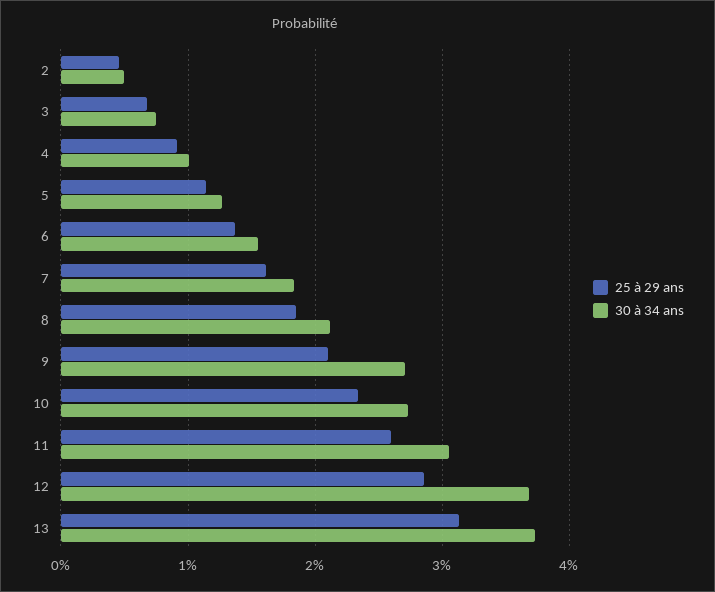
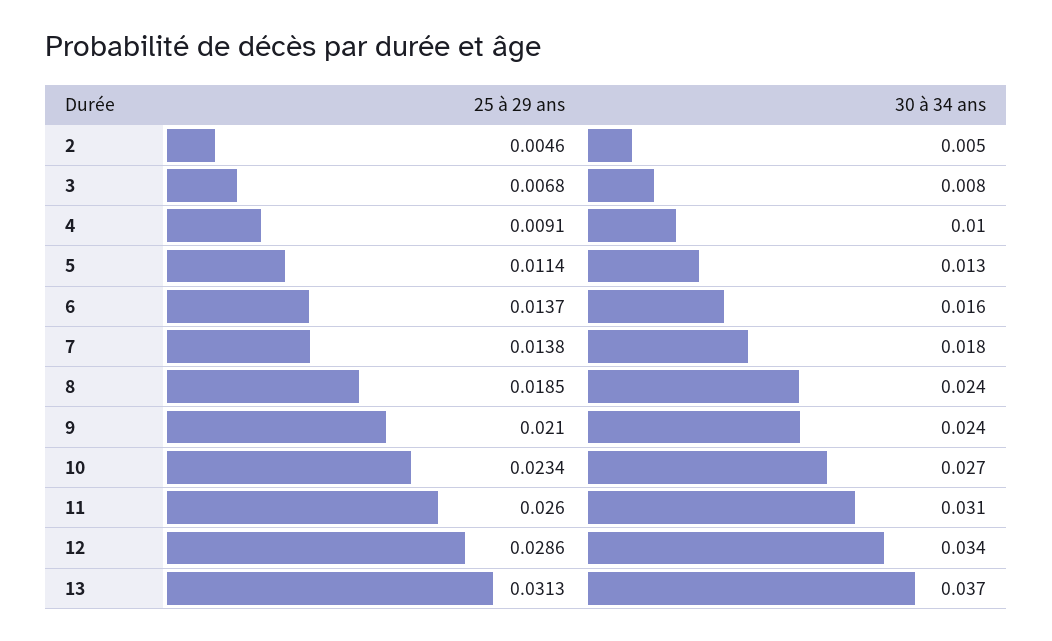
  {
    "25 à 29 ans": {
      "2": 0.0046,
      "3": 0.0068,
      "4": 0.0091,
      "5": 0.0114,
      "6": 0.0137,
-     "7": 0.016,
+     "7": 0.0138,
      "8": 0.0185,
      "9": 0.021,
      "10": 0.0234,
      "11": 0.026,
      "12": 0.0286,
      "13": 0.0313
    },
    "30 à 34 ans": {
      "2": 0.005,
      "3": 0.008,
      "4": 0.01,
      "5": 0.013,
      "6": 0.016,
      "7": 0.018,
-     "8": 0.021,
+     "8": 0.024,
-     "9": 0.027,
+     "9": 0.024,
      "10": 0.027,
      "11": 0.031,
-     "12": 0.037,
+     "12": 0.034,
      "13": 0.037
    }
  }

